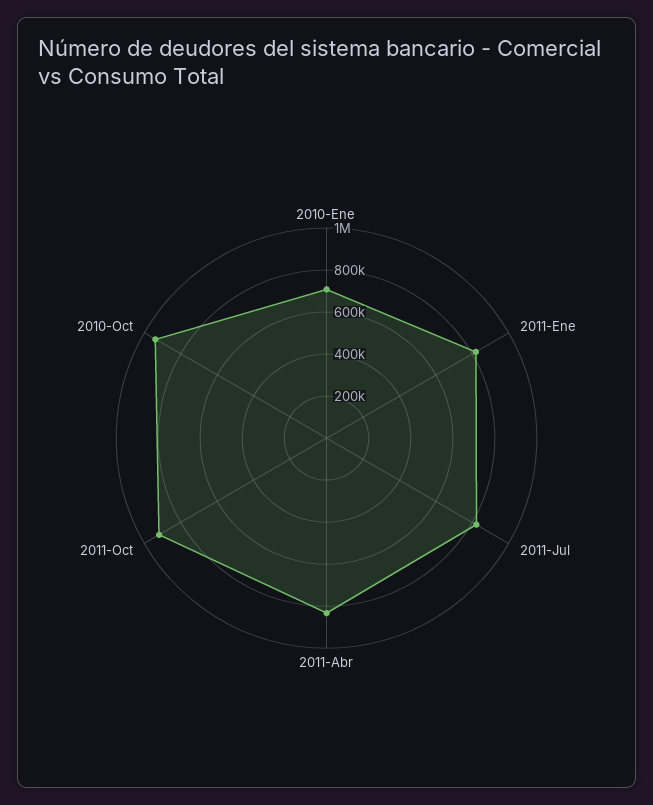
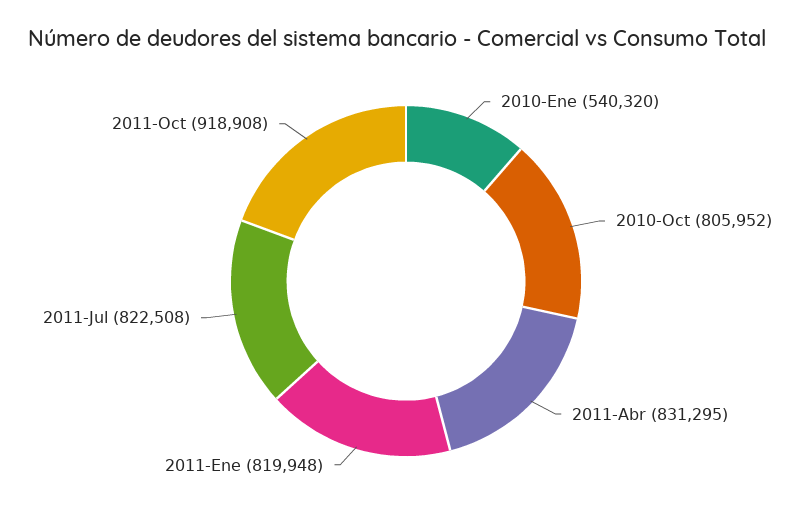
  {
-   "2010-Ene": 700000,
+   "2010-Ene": 540320,
    "2011-Ene": 819948,
    "2011-Jul": 822508,
    "2011-Abr": 831295,
    "2011-Oct": 918908,
-   "2010-Oct": 950000
+   "2010-Oct": 805952
  }

